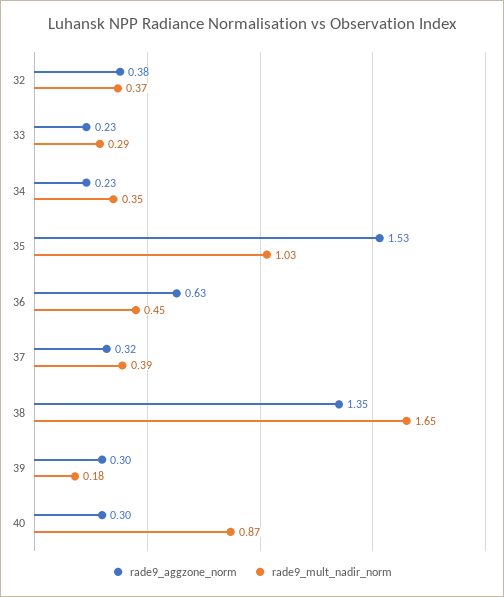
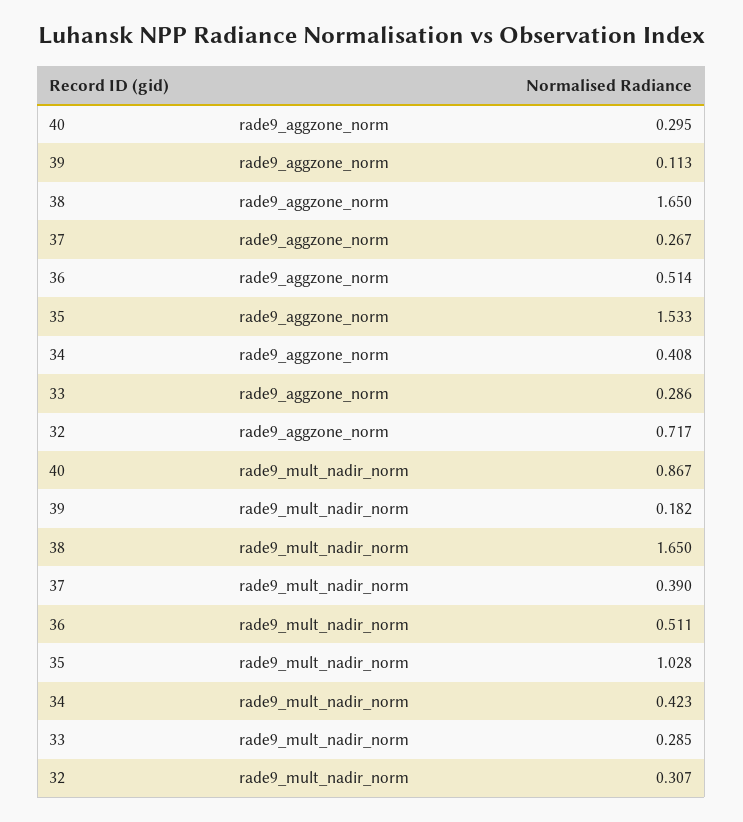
  {
    "rade9_aggzone_norm": {
-     "32": 0.38,
+     "32": 0.717,
-     "33": 0.23,
+     "33": 0.286,
-     "34": 0.23,
+     "34": 0.408,
      "35": 1.533,
-     "36": 0.63,
+     "36": 0.514,
-     "37": 0.32,
+     "37": 0.267,
-     "38": 1.35,
+     "38": 1.65,
-     "39": 0.3,
+     "39": 0.113,
      "40": 0.295
    },
    "rade9_mult_nadir_norm": {
-     "32": 0.37,
+     "32": 0.307,
      "33": 0.285,
-     "34": 0.35,
+     "34": 0.423,
      "35": 1.028,
-     "36": 0.45,
+     "36": 0.511,
      "37": 0.39,
      "38": 1.65,
      "39": 0.182,
      "40": 0.867
    }
  }

